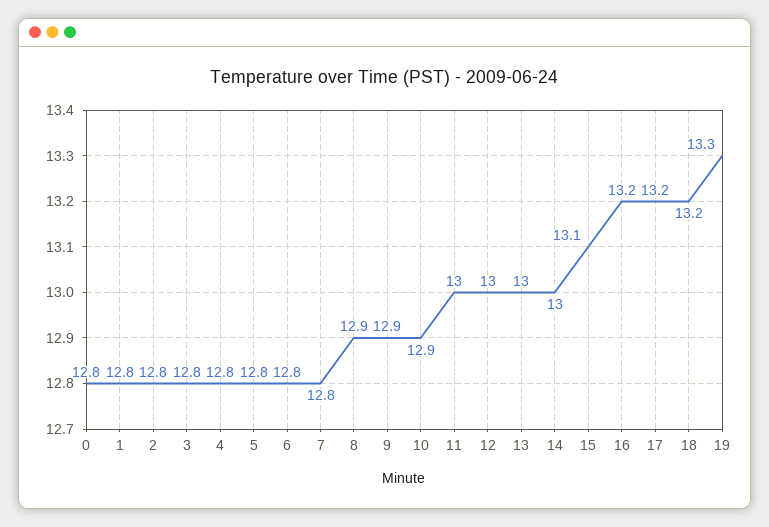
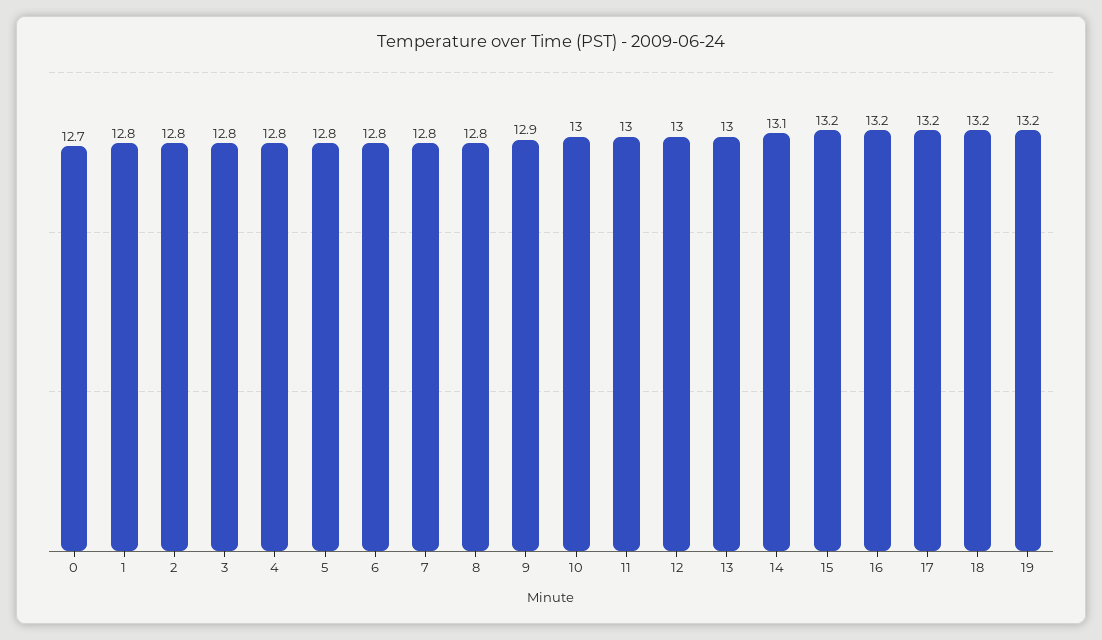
  {
-   "0": 12.8,
+   "0": 12.7,
    "1": 12.8,
    "2": 12.8,
    "3": 12.8,
    "4": 12.8,
    "5": 12.8,
    "6": 12.8,
    "7": 12.8,
-   "8": 12.9,
+   "8": 12.8,
    "9": 12.9,
-   "10": 12.9,
+   "10": 13,
    "11": 13,
    "12": 13,
    "13": 13,
-   "14": 13,
+   "14": 13.1,
-   "15": 13.1,
+   "15": 13.2,
    "16": 13.2,
    "17": 13.2,
    "18": 13.2,
-   "19": 13.3
+   "19": 13.2
  }

